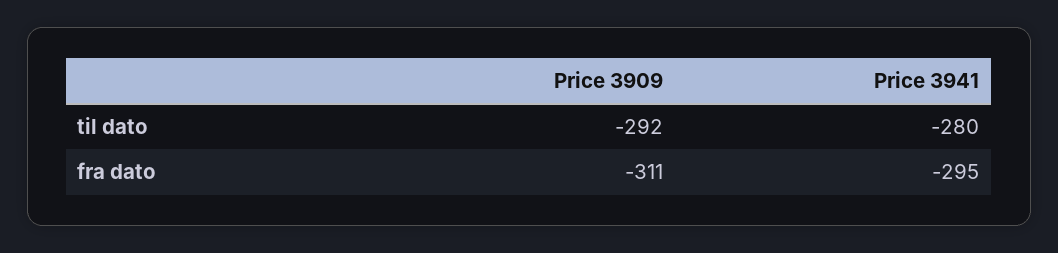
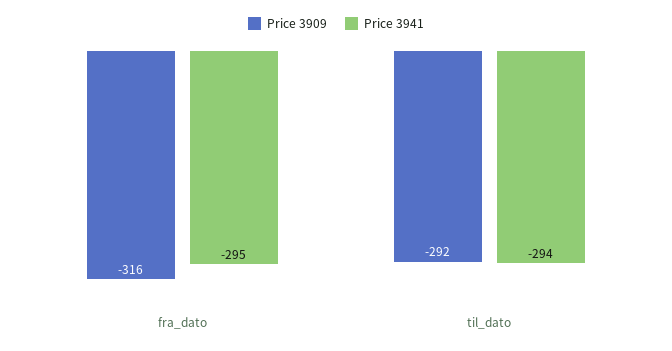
  {
    "Price 3909": {
      "til dato": -292,
-     "fra dato": -311
+     "fra dato": -316
    },
    "Price 3941": {
-     "til dato": -280,
+     "til dato": -294,
      "fra dato": -295
    }
  }

